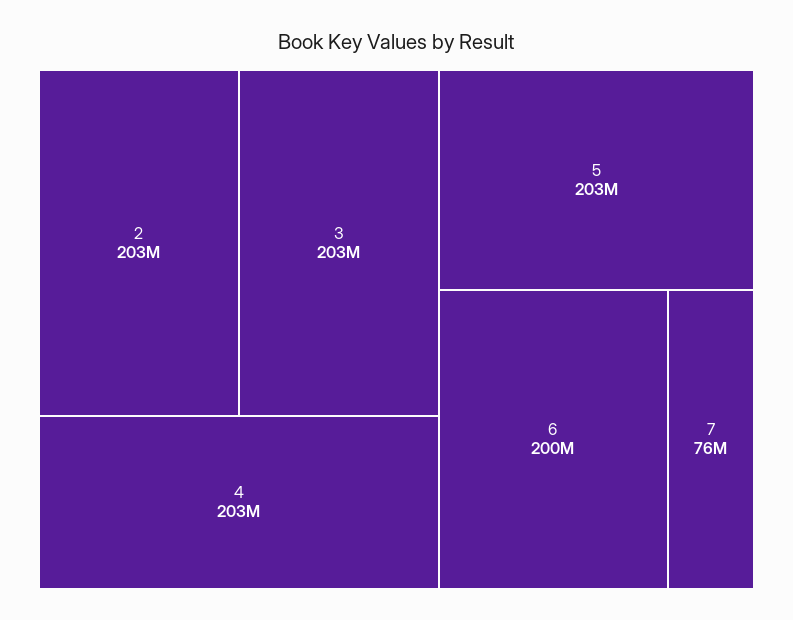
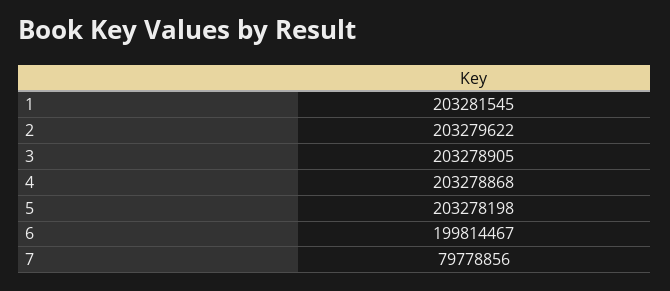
  {
    "2": 203279622,
    "3": 203278905,
    "4": 203278868,
    "5": 203278198,
    "6": 199814467,
-   "7": 76000000
+   "7": 79778856,
+   "1": 203281545
  }

